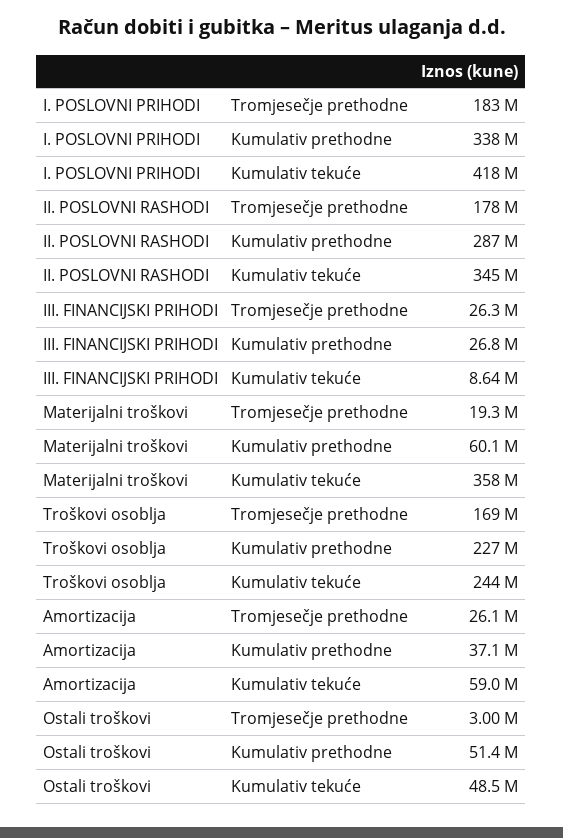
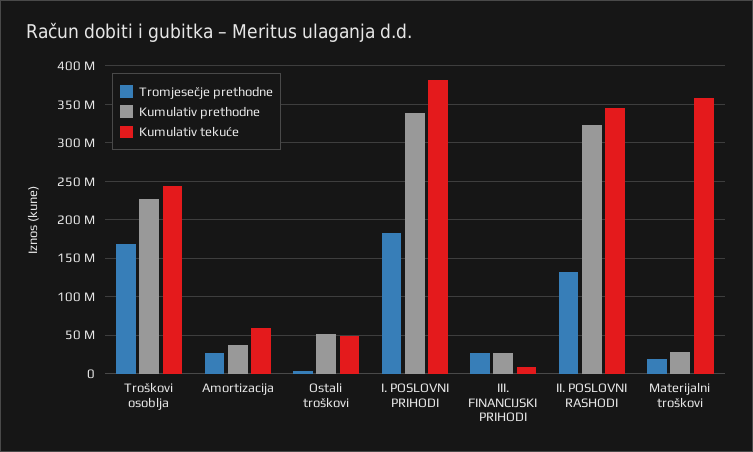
  {
    "Tromjesečje prethodne": {
      "I. POSLOVNI PRIHODI": 183000000,
-     "II. POSLOVNI RASHODI": 178000000,
+     "II. POSLOVNI RASHODI": 130000000,
      "III. FINANCIJSKI PRIHODI": 26300000,
      "Materijalni troškovi": 19300000,
      "Troškovi osoblja": 169000000,
      "Amortizacija": 26100000,
      "Ostali troškovi": 3000000
    },
    "Kumulativ prethodne": {
      "I. POSLOVNI PRIHODI": 338000000,
-     "II. POSLOVNI RASHODI": 287000000,
+     "II. POSLOVNI RASHODI": 320000000,
      "III. FINANCIJSKI PRIHODI": 26800000,
-     "Materijalni troškovi": 60100000,
+     "Materijalni troškovi": 30000000,
      "Troškovi osoblja": 227000000,
      "Amortizacija": 37100000,
      "Ostali troškovi": 51400000
    },
    "Kumulativ tekuće": {
-     "I. POSLOVNI PRIHODI": 418000000,
+     "I. POSLOVNI PRIHODI": 380000000,
      "II. POSLOVNI RASHODI": 345000000,
      "III. FINANCIJSKI PRIHODI": 8640000,
      "Materijalni troškovi": 358000000,
      "Troškovi osoblja": 244000000,
      "Amortizacija": 59000000,
      "Ostali troškovi": 48500000
    }
  }

